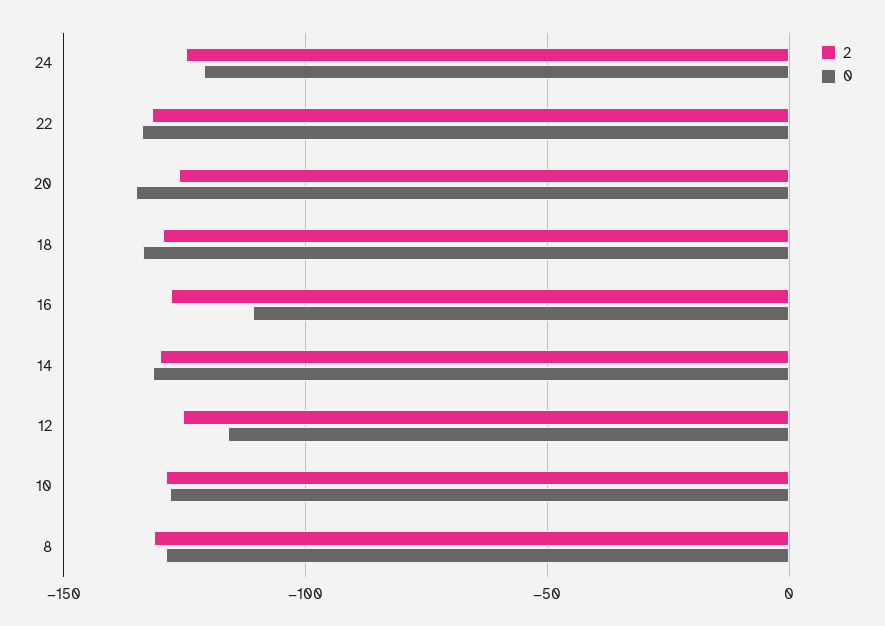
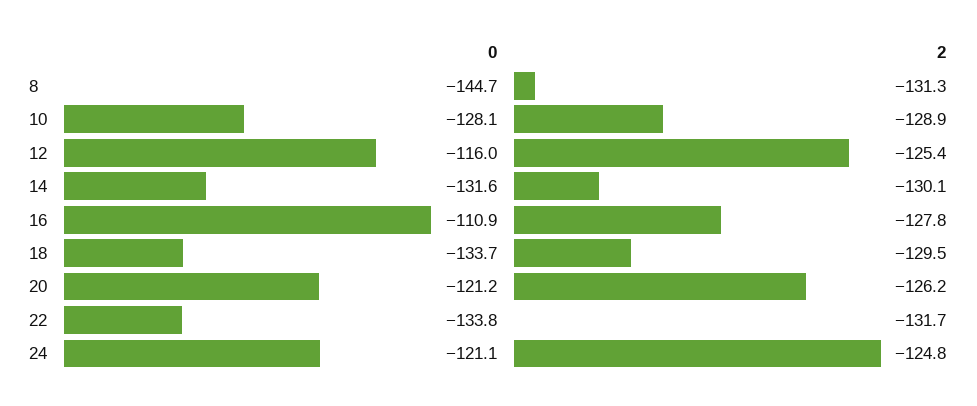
  {
    "2": {
      "24": -124.8,
      "22": -131.7,
      "20": -126.2,
      "18": -129.5,
      "16": -127.8,
      "14": -130.1,
      "12": -125.4,
      "10": -128.9,
      "8": -131.3
    },
    "0": {
      "24": -121.1,
      "22": -133.8,
-     "20": -135,
+     "20": -121.2,
      "18": -133.7,
      "16": -110.9,
      "14": -131.6,
      "12": -116,
      "10": -128.1,
-     "8": -130
+     "8": -144.7
    }
  }

